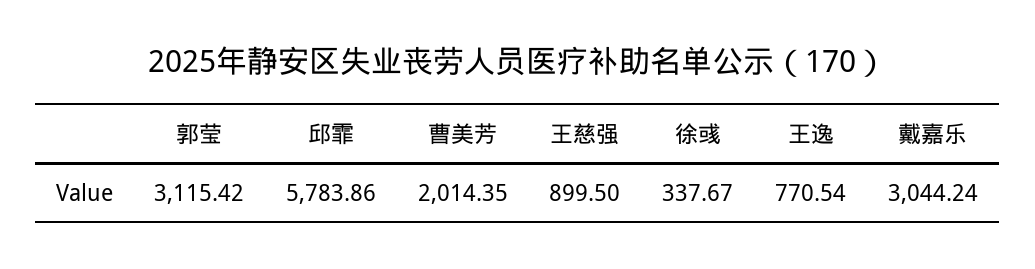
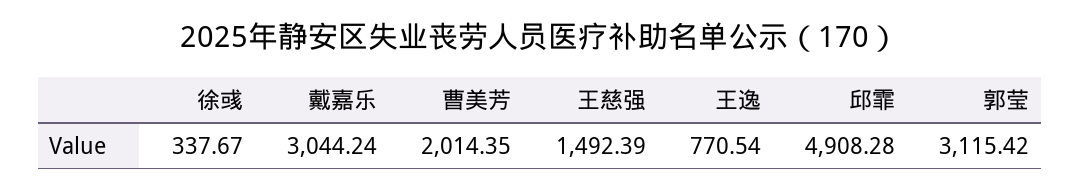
  {
    "郭莹": 3115.42,
-   "邱霏": 5783.86,
+   "邱霏": 4908.28,
    "曹美芳": 2014.35,
-   "王慈强": 899.5,
+   "王慈强": 1492.39,
    "徐彧": 337.67,
    "王逸": 770.54,
    "戴嘉乐": 3044.24
  }

